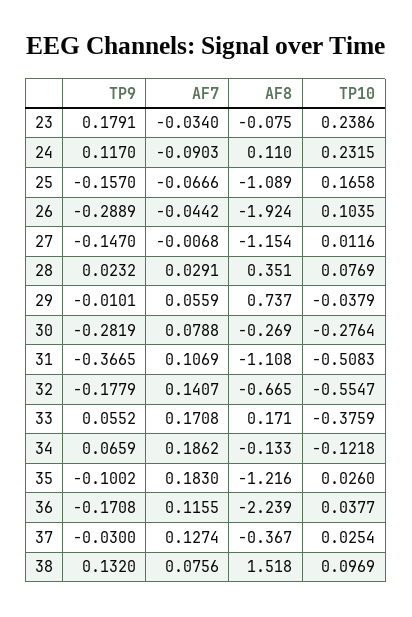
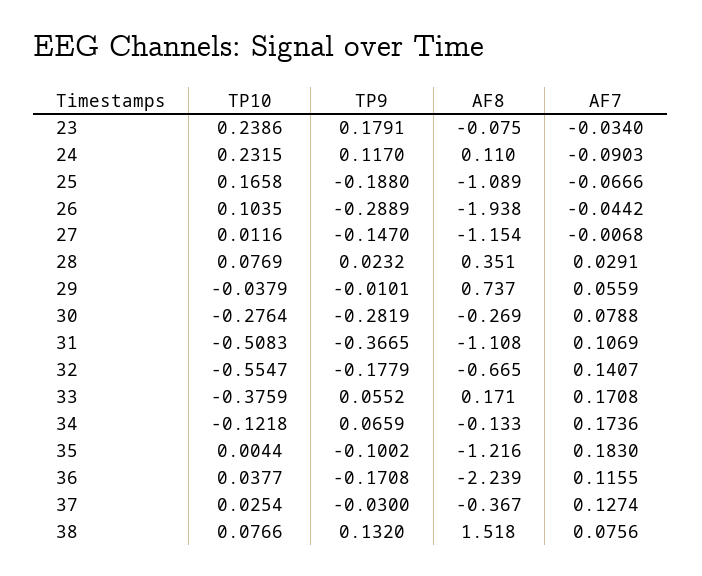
  {
    "TP9": {
      "23": 0.1791,
      "24": 0.117,
-     "25": -0.157,
+     "25": -0.188,
      "26": -0.2889,
      "27": -0.147,
      "28": 0.0232,
      "29": -0.0101,
      "30": -0.2819,
      "31": -0.3665,
      "32": -0.1779,
      "33": 0.0552,
      "34": 0.0659,
      "35": -0.1002,
      "36": -0.1708,
      "37": -0.03,
      "38": 0.132
    },
    "AF7": {
      "23": -0.034,
      "24": -0.0903,
      "25": -0.0666,
      "26": -0.0442,
      "27": -0.0068,
      "28": 0.0291,
      "29": 0.0559,
      "30": 0.0788,
      "31": 0.1069,
      "32": 0.1407,
      "33": 0.1708,
-     "34": 0.1862,
+     "34": 0.1736,
      "35": 0.183,
      "36": 0.1155,
      "37": 0.1274,
      "38": 0.0756
    },
    "AF8": {
      "23": -0.075,
      "24": 0.11,
      "25": -1.089,
-     "26": -1.924,
+     "26": -1.938,
      "27": -1.154,
      "28": 0.351,
      "29": 0.737,
      "30": -0.269,
      "31": -1.108,
      "32": -0.665,
      "33": 0.171,
      "34": -0.133,
      "35": -1.216,
      "36": -2.239,
      "37": -0.367,
      "38": 1.518
    },
    "TP10": {
      "23": 0.2386,
      "24": 0.2315,
      "25": 0.1658,
      "26": 0.1035,
      "27": 0.0116,
      "28": 0.0769,
      "29": -0.0379,
      "30": -0.2764,
      "31": -0.5083,
      "32": -0.5547,
      "33": -0.3759,
      "34": -0.1218,
-     "35": 0.026,
+     "35": 0.0044,
      "36": 0.0377,
      "37": 0.0254,
-     "38": 0.0969
+     "38": 0.0766
    }
  }

